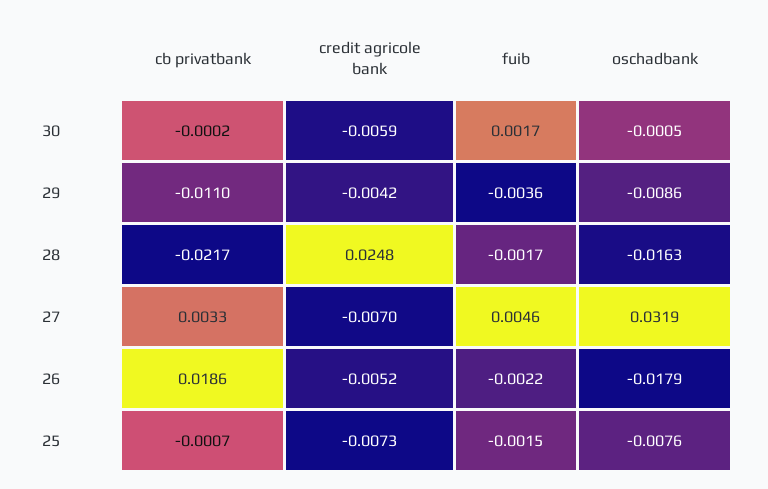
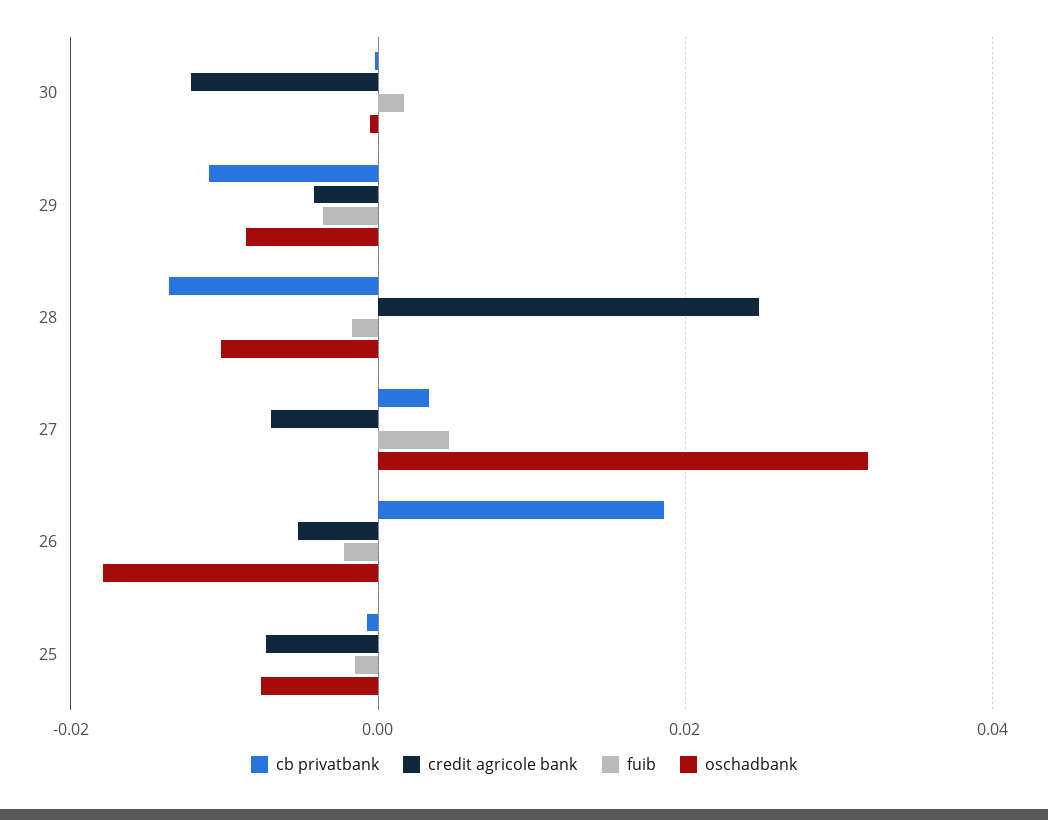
  {
    "cb privatbank": {
      "30": -0.0002,
      "29": -0.011,
-     "28": -0.0217,
+     "28": -0.014,
      "27": 0.0033,
      "26": 0.0186,
      "25": -0.0007
    },
    "credit agricole bank": {
-     "30": -0.0059,
+     "30": -0.012,
      "29": -0.0042,
      "28": 0.0248,
      "27": -0.007,
      "26": -0.0052,
      "25": -0.0073
    },
    "fuib": {
      "30": 0.0017,
      "29": -0.0036,
      "28": -0.0017,
      "27": 0.0046,
      "26": -0.0022,
      "25": -0.0015
    },
    "oschadbank": {
      "30": -0.0005,
      "29": -0.0086,
-     "28": -0.0163,
+     "28": -0.01,
      "27": 0.0319,
      "26": -0.0179,
      "25": -0.0076
    }
  }

